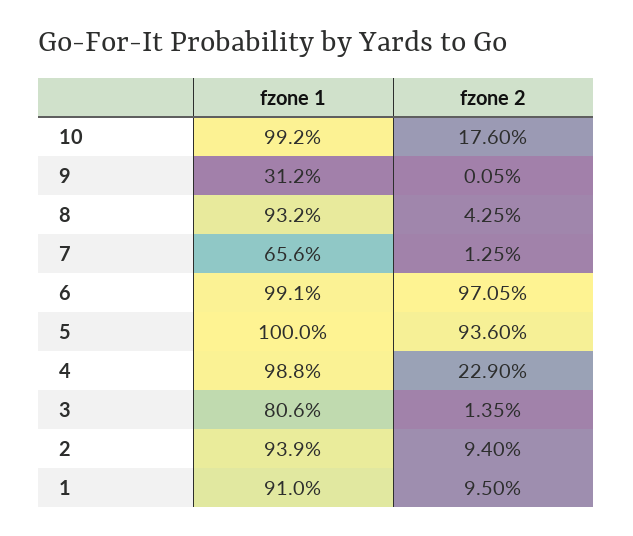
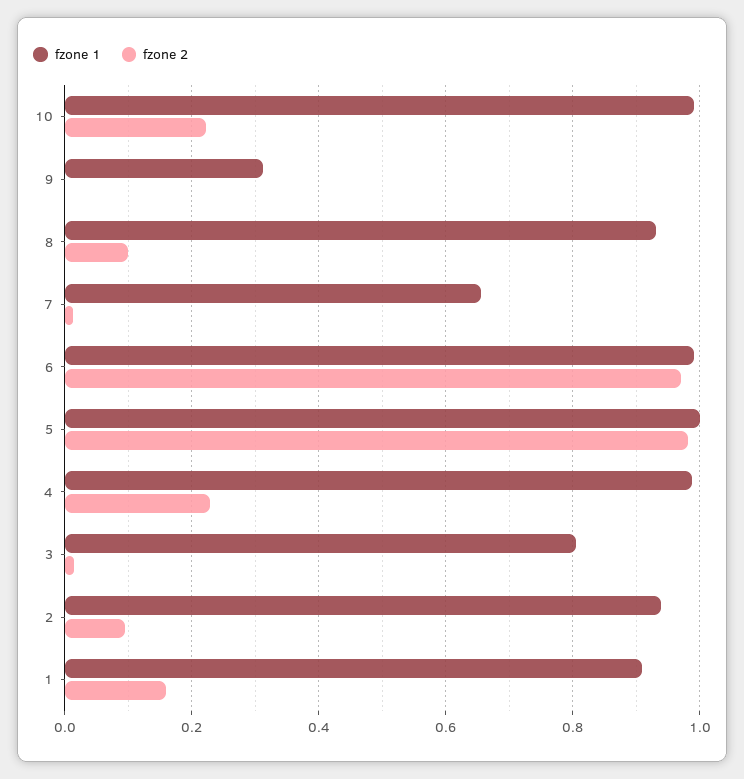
  {
    "fzone 1": {
      "10": 0.992,
      "9": 0.312,
      "8": 0.932,
      "7": 0.656,
      "6": 0.991,
      "5": 1,
      "4": 0.988,
      "3": 0.806,
      "2": 0.939,
      "1": 0.91
    },
    "fzone 2": {
-     "10": 0.176,
+     "10": 0.22,
      "9": 0.0005,
-     "8": 0.0425,
+     "8": 0.1,
      "7": 0.0125,
      "6": 0.9705,
-     "5": 0.936,
+     "5": 0.98,
      "4": 0.229,
      "3": 0.0135,
      "2": 0.094,
-     "1": 0.095
+     "1": 0.16
    }
  }

